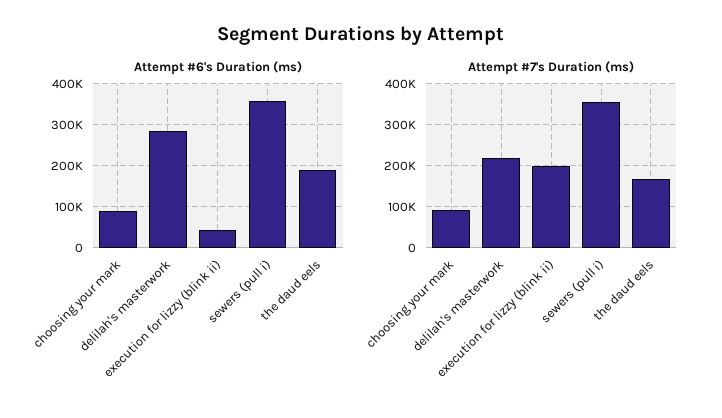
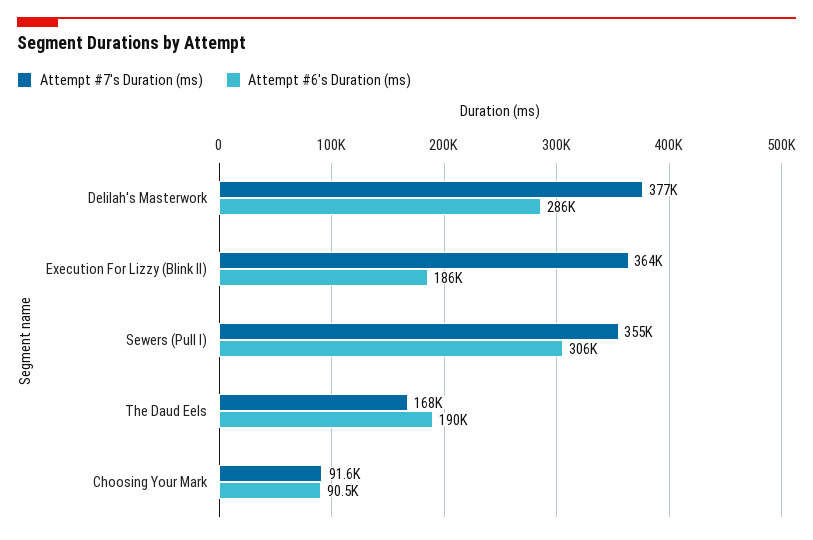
  {
    "Attempt #6's Duration (ms)": {
      "choosing your mark": 90500,
      "delilah's masterwork": 286000,
-     "execution for lizzy (blink ii)": 40000,
+     "execution for lizzy (blink ii)": 186000,
-     "sewers (pull i)": 360000,
+     "sewers (pull i)": 306000,
      "the daud eels": 190000
    },
    "Attempt #7's Duration (ms)": {
      "choosing your mark": 91600,
-     "delilah's masterwork": 220000,
+     "delilah's masterwork": 377000,
-     "execution for lizzy (blink ii)": 200000,
+     "execution for lizzy (blink ii)": 364000,
      "sewers (pull i)": 355000,
      "the daud eels": 168000
    }
  }

